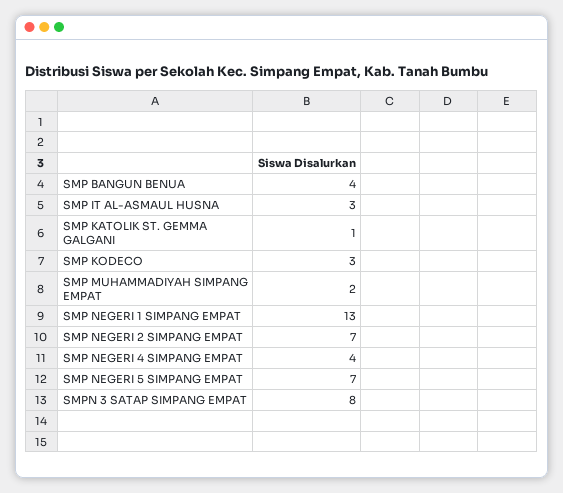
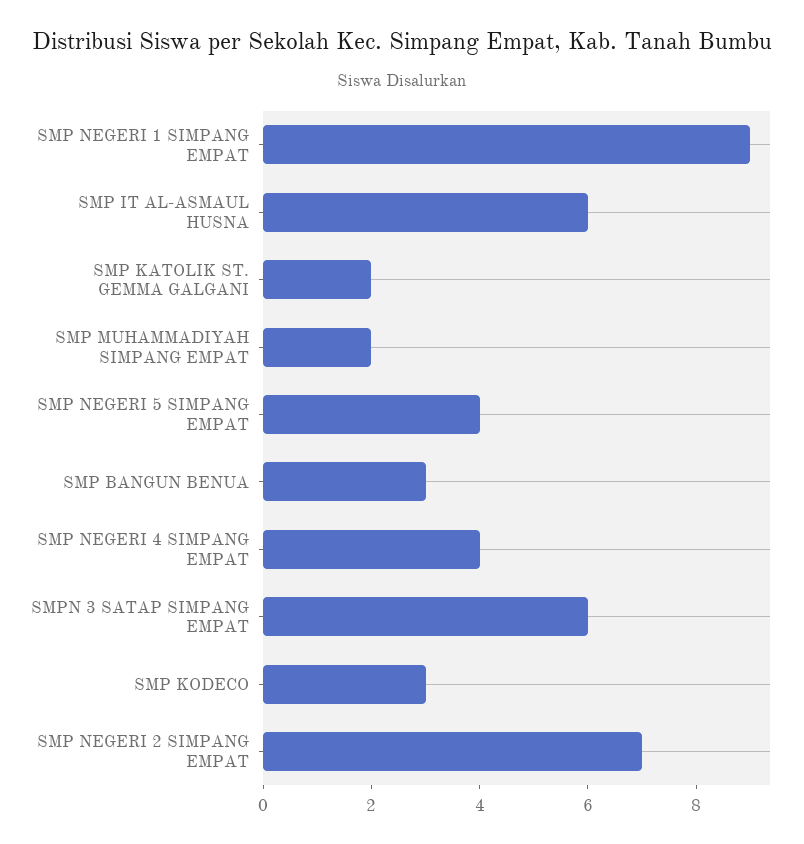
  {
-   "SMP BANGUN BENUA": 4,
+   "SMP BANGUN BENUA": 3,
-   "SMP IT AL-ASMAUL HUSNA": 3,
+   "SMP IT AL-ASMAUL HUSNA": 6,
-   "SMP KATOLIK ST. GEMMA GALGANI": 1,
+   "SMP KATOLIK ST. GEMMA GALGANI": 2,
    "SMP KODECO": 3,
    "SMP MUHAMMADIYAH SIMPANG EMPAT": 2,
-   "SMP NEGERI 1 SIMPANG EMPAT": 13,
+   "SMP NEGERI 1 SIMPANG EMPAT": 9,
    "SMP NEGERI 2 SIMPANG EMPAT": 7,
    "SMP NEGERI 4 SIMPANG EMPAT": 4,
-   "SMP NEGERI 5 SIMPANG EMPAT": 7,
+   "SMP NEGERI 5 SIMPANG EMPAT": 4,
-   "SMPN 3 SATAP SIMPANG EMPAT": 8
+   "SMPN 3 SATAP SIMPANG EMPAT": 6
  }

